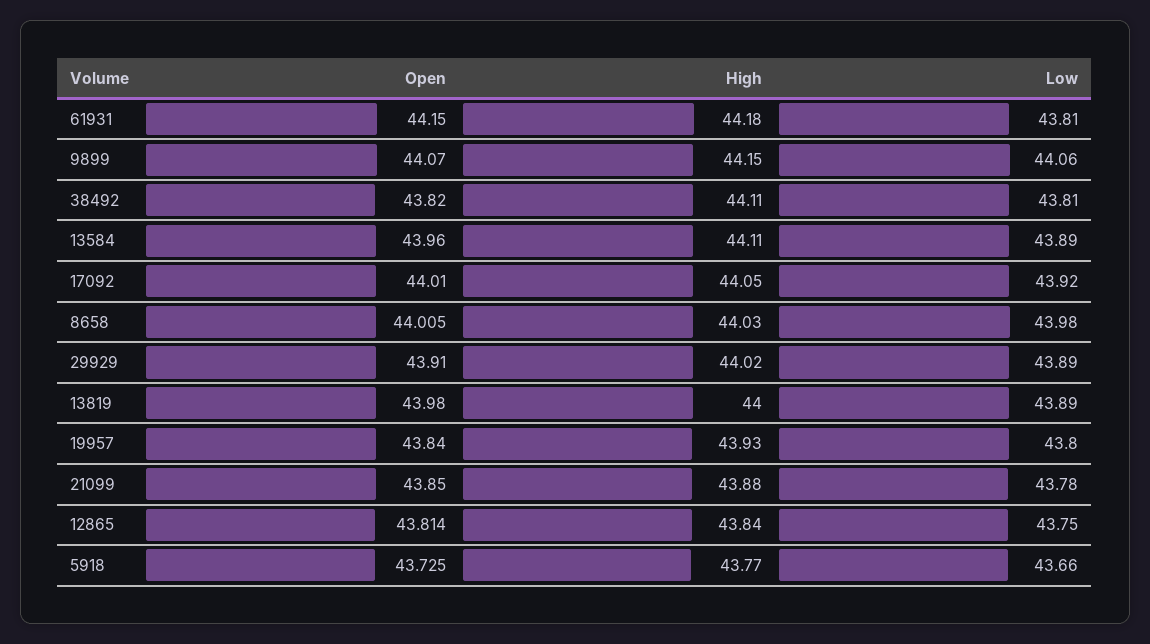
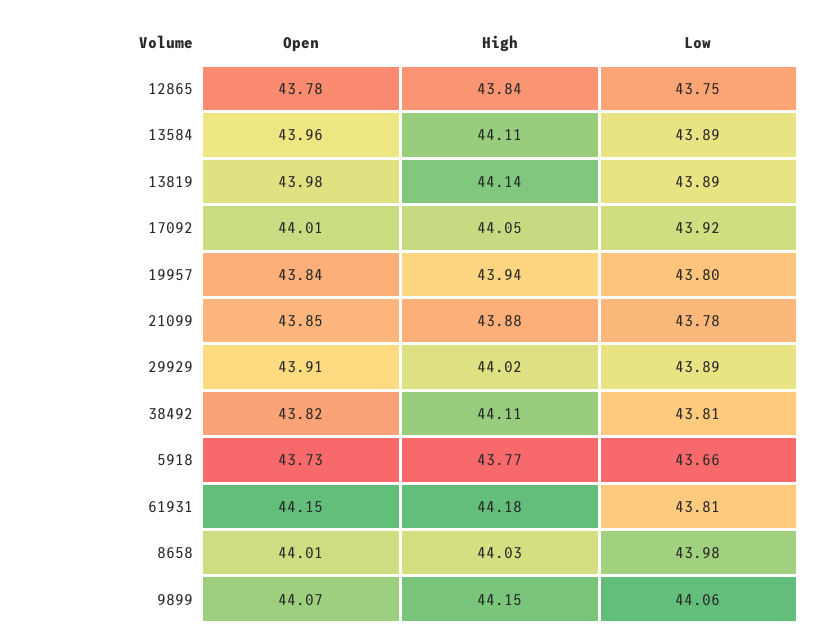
  {
    "Open": {
      "61931": 44.15,
      "9899": 44.07,
      "38492": 43.82,
      "13584": 43.96,
      "17092": 44.01,
      "8658": 44.005,
      "29929": 43.91,
      "13819": 43.98,
      "19957": 43.84,
      "21099": 43.85,
-     "12865": 43.814,
+     "12865": 43.78,
      "5918": 43.725
    },
    "High": {
      "61931": 44.18,
      "9899": 44.15,
      "38492": 44.11,
      "13584": 44.11,
      "17092": 44.05,
      "8658": 44.03,
      "29929": 44.02,
-     "13819": 44,
+     "13819": 44.14,
-     "19957": 43.93,
+     "19957": 43.94,
      "21099": 43.88,
      "12865": 43.84,
      "5918": 43.77
    },
    "Low": {
      "61931": 43.81,
      "9899": 44.06,
      "38492": 43.81,
      "13584": 43.89,
      "17092": 43.92,
      "8658": 43.98,
      "29929": 43.89,
      "13819": 43.89,
      "19957": 43.8,
      "21099": 43.78,
      "12865": 43.75,
      "5918": 43.66
    }
  }

